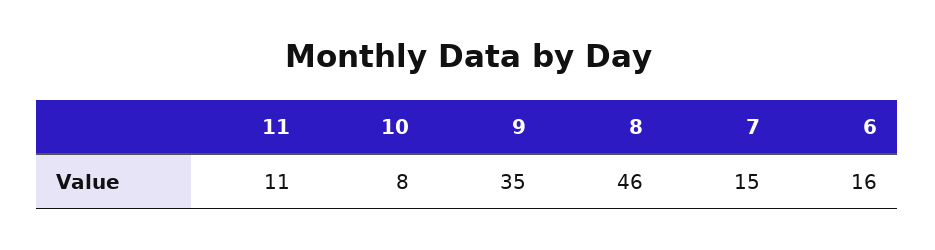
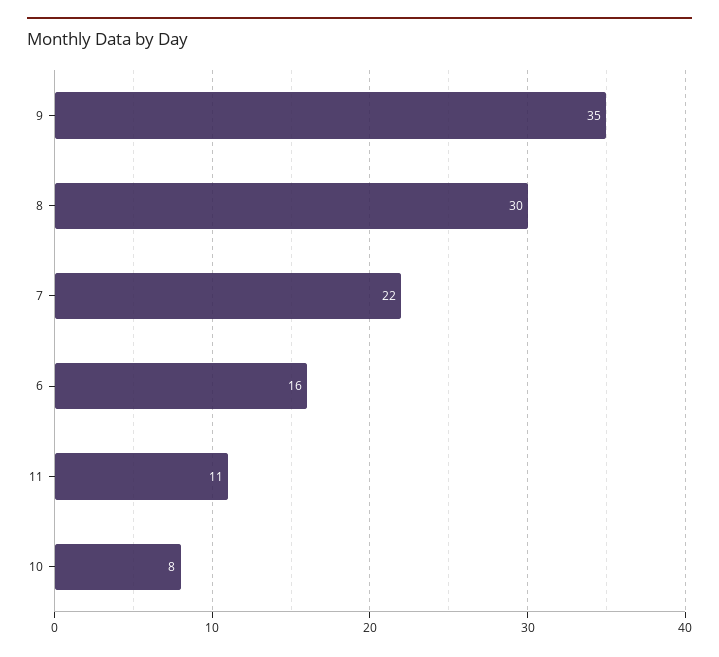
  {
    "11": 11,
    "10": 8,
    "9": 35,
-   "8": 46,
+   "8": 30,
-   "7": 15,
+   "7": 22,
    "6": 16
  }

